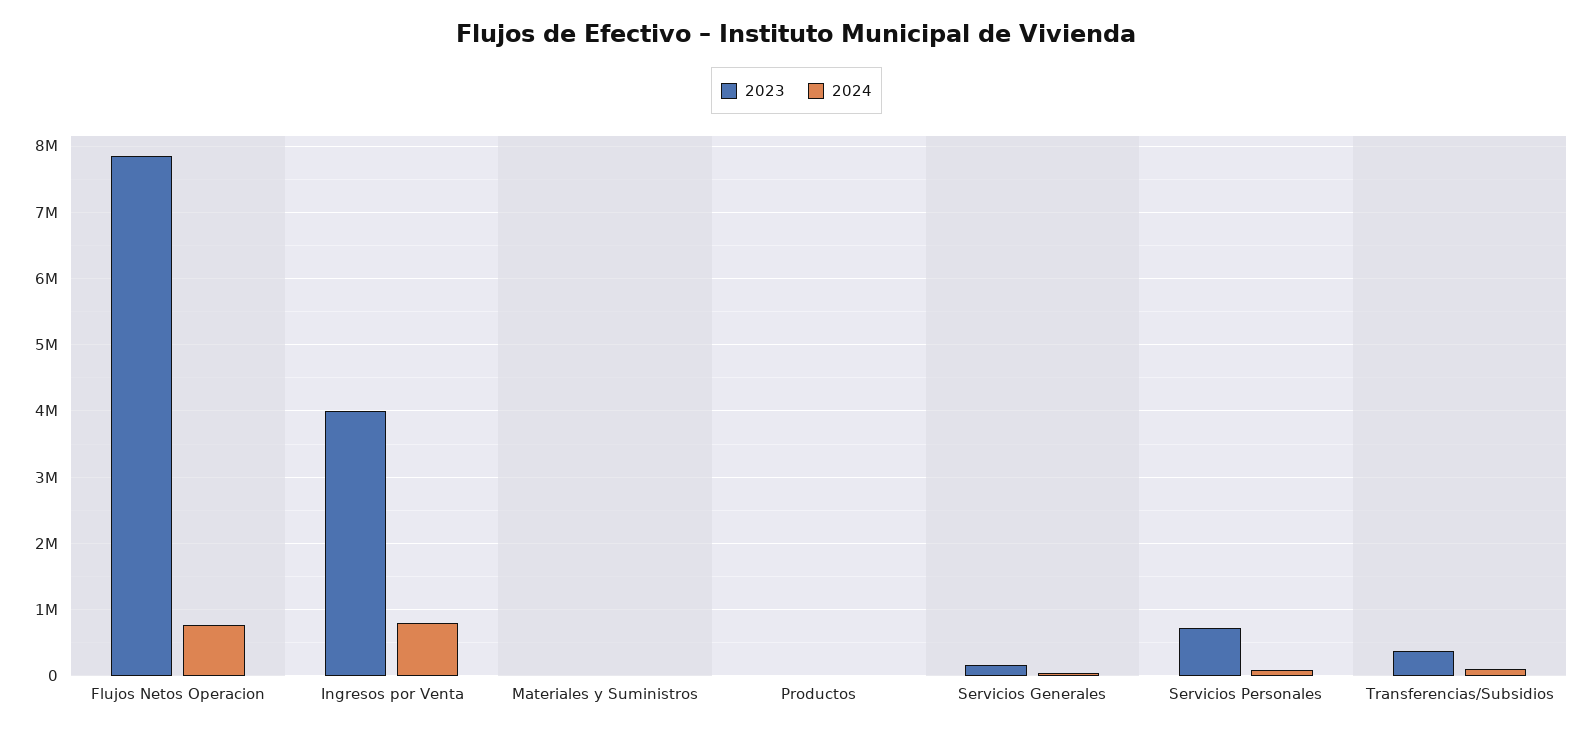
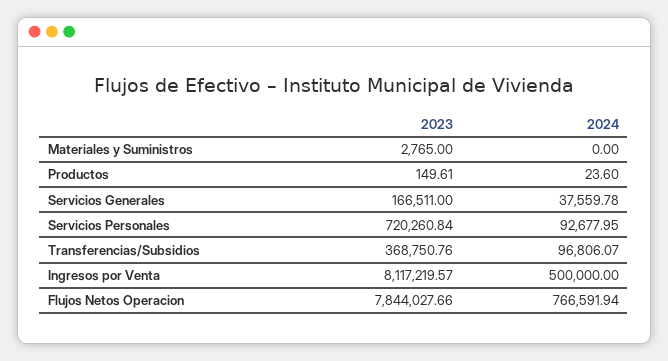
  {
    "2023": {
      "Flujos Netos Operacion": 7844027.66,
-     "Ingresos por Venta": 4000000,
+     "Ingresos por Venta": 8117219.57,
      "Materiales y Suministros": 2765,
      "Productos": 149.61,
      "Servicios Generales": 166511,
      "Servicios Personales": 720260.84,
      "Transferencias/Subsidios": 368750.76
    },
    "2024": {
      "Flujos Netos Operacion": 766591.94,
-     "Ingresos por Venta": 800000,
+     "Ingresos por Venta": 500000,
      "Materiales y Suministros": 0,
      "Productos": 23.6,
      "Servicios Generales": 37559.78,
      "Servicios Personales": 92677.95,
      "Transferencias/Subsidios": 96806.07
    }
  }

